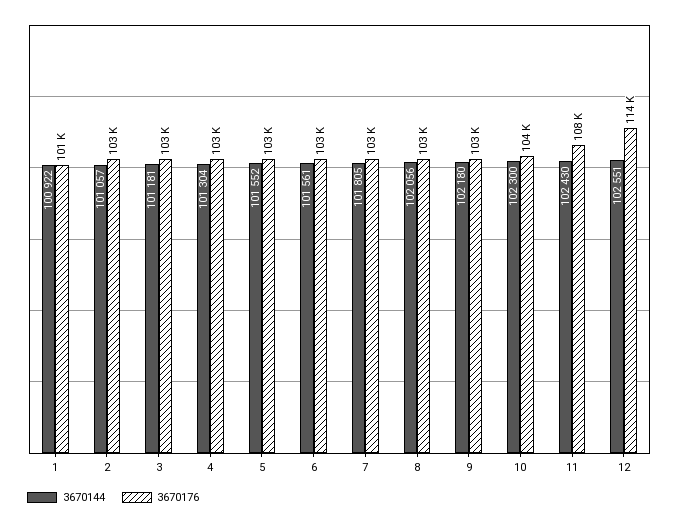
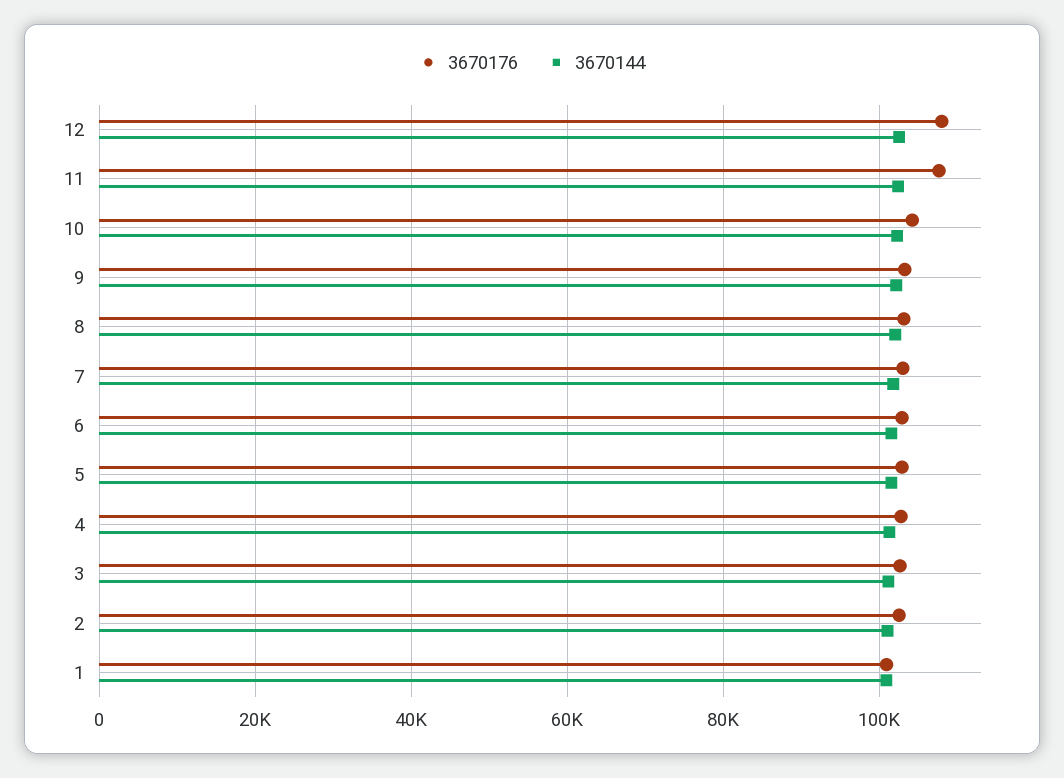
  {
    "3670144": {
      "1": 100922,
      "2": 101057,
      "3": 101181,
      "4": 101304,
      "5": 101552,
      "6": 101561,
      "7": 101805,
      "8": 102056,
      "9": 102180,
      "10": 102300,
      "11": 102430,
      "12": 102551
    },
    "3670176": {
      "1": 101000,
      "2": 103000,
      "3": 103000,
      "4": 103000,
      "5": 103000,
      "6": 103000,
      "7": 103000,
      "8": 103000,
      "9": 103000,
      "10": 104000,
      "11": 108000,
-     "12": 114000
+     "12": 108000
    }
  }

